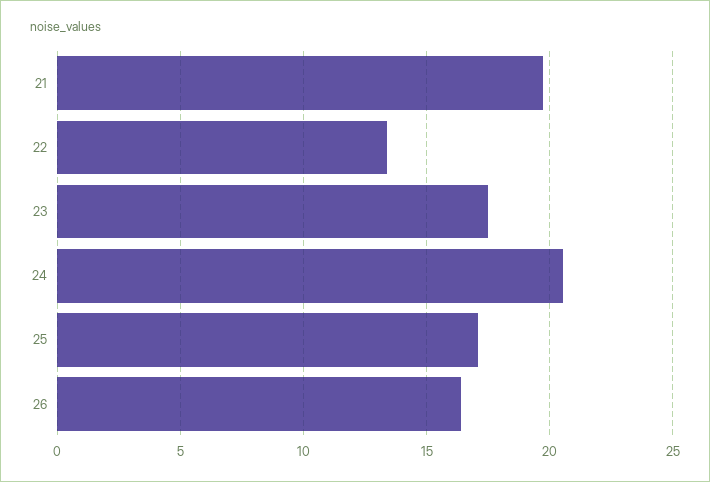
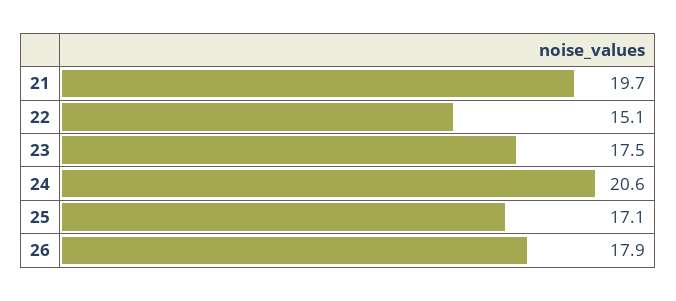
  {
    "21": 19.7,
-   "22": 13.5,
+   "22": 15.1,
    "23": 17.5,
    "24": 20.6,
    "25": 17.1,
-   "26": 16.5
+   "26": 17.9
  }

